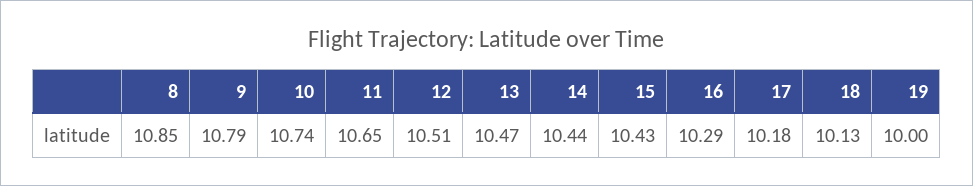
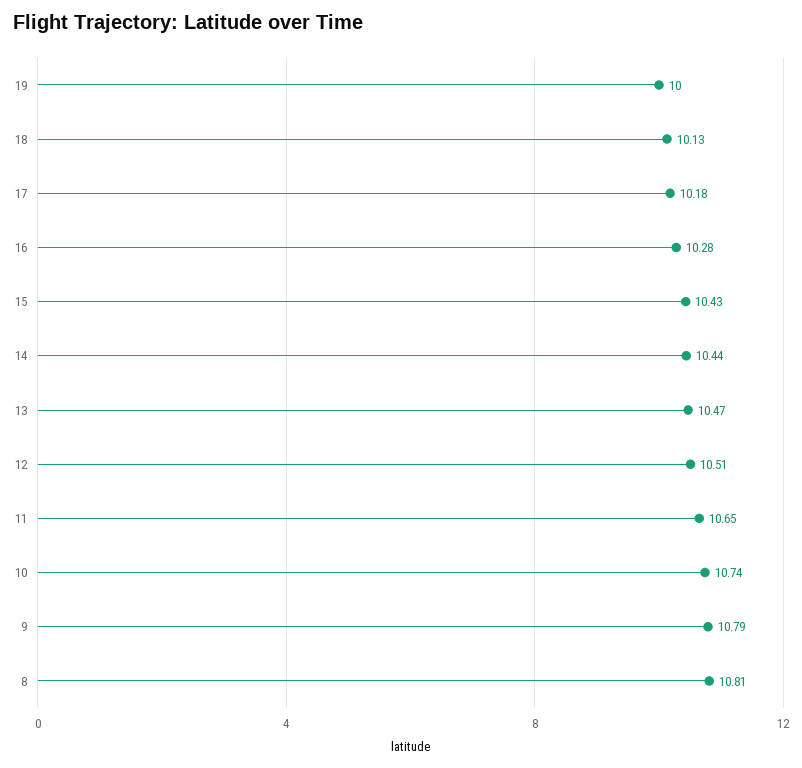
  {
-   "8": 10.85,
+   "8": 10.81,
    "9": 10.79,
    "10": 10.74,
    "11": 10.65,
    "12": 10.51,
    "13": 10.47,
    "14": 10.44,
    "15": 10.43,
-   "16": 10.29,
+   "16": 10.28,
    "17": 10.18,
    "18": 10.13,
    "19": 10
  }

